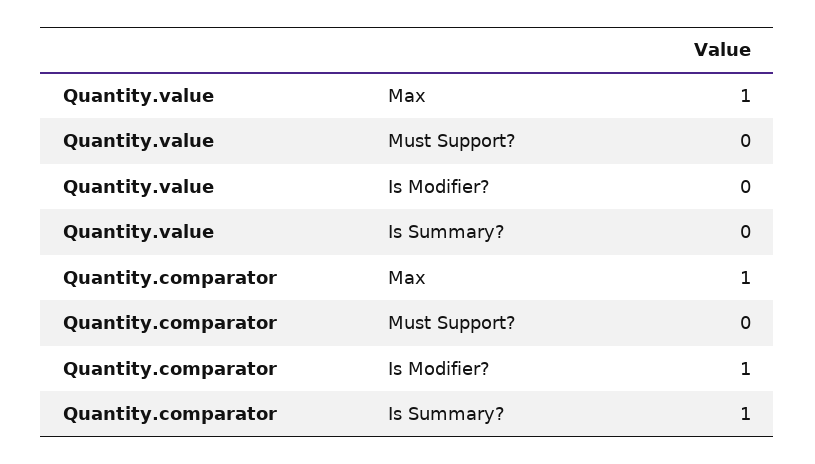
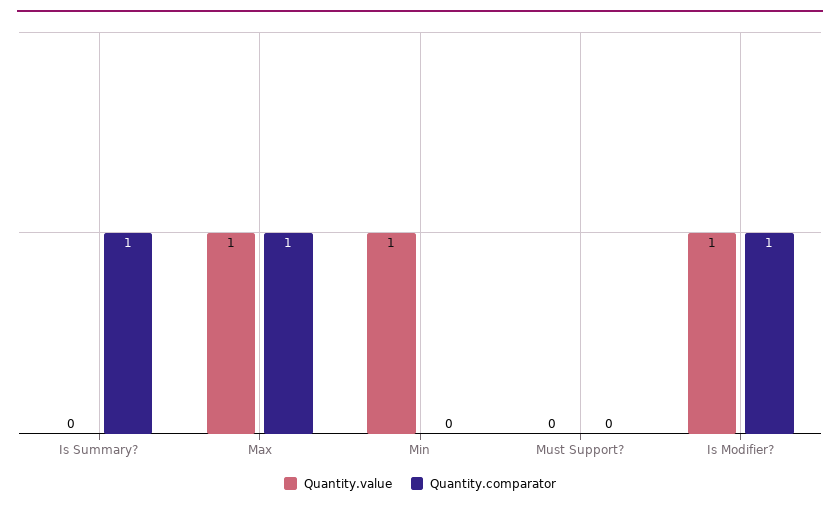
  {
    "Quantity.value": {
      "Max": 1,
      "Must Support?": 0,
-     "Is Modifier?": 0,
+     "Is Modifier?": 1,
-     "Is Summary?": 0
+     "Is Summary?": 0,
+     "Min": 1
    },
    "Quantity.comparator": {
      "Max": 1,
      "Must Support?": 0,
      "Is Modifier?": 1,
-     "Is Summary?": 1
+     "Is Summary?": 1,
+     "Min": 0
    }
  }

